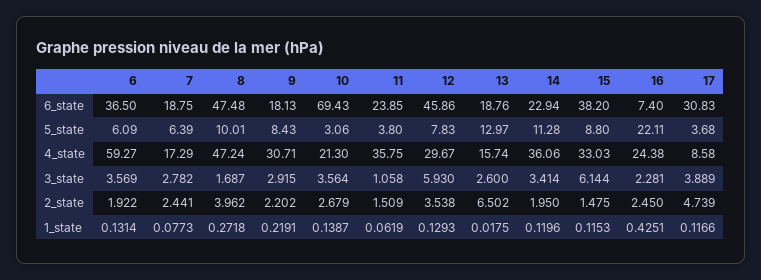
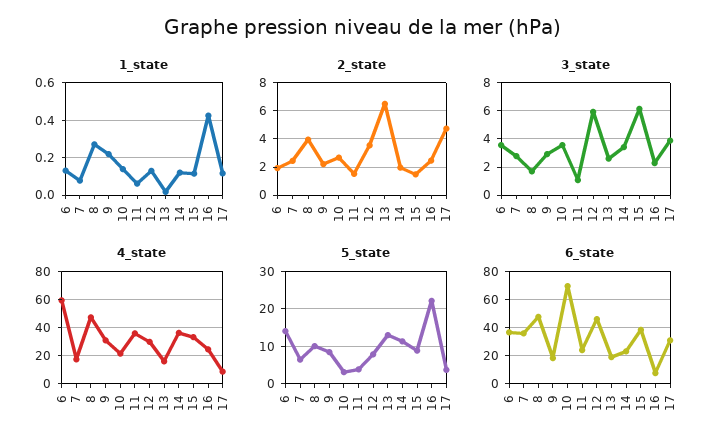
  {
    "6_state": {
      "6": 36.5,
-     "7": 18.75,
+     "7": 35,
      "8": 47.48,
      "9": 18.13,
      "10": 69.43,
      "11": 23.85,
      "12": 45.86,
      "13": 18.76,
      "14": 22.94,
      "15": 38.2,
      "16": 7.4,
      "17": 30.83
    },
    "5_state": {
-     "6": 6.09,
+     "6": 14,
      "7": 6.39,
      "8": 10.01,
      "9": 8.43,
      "10": 3.06,
      "11": 3.8,
      "12": 7.83,
      "13": 12.97,
      "14": 11.28,
      "15": 8.8,
      "16": 22.11,
      "17": 3.68
    },
    "4_state": {
      "6": 59.27,
      "7": 17.29,
      "8": 47.24,
      "9": 30.71,
      "10": 21.3,
      "11": 35.75,
      "12": 29.67,
      "13": 15.74,
      "14": 36.06,
      "15": 33.03,
      "16": 24.38,
      "17": 8.58
    },
    "3_state": {
      "6": 3.569,
      "7": 2.782,
      "8": 1.687,
      "9": 2.915,
      "10": 3.564,
      "11": 1.058,
      "12": 5.93,
      "13": 2.6,
      "14": 3.414,
      "15": 6.144,
      "16": 2.281,
      "17": 3.889
    },
    "2_state": {
      "6": 1.922,
      "7": 2.441,
      "8": 3.962,
      "9": 2.202,
      "10": 2.679,
      "11": 1.509,
      "12": 3.538,
      "13": 6.502,
      "14": 1.95,
      "15": 1.475,
      "16": 2.45,
      "17": 4.739
    },
    "1_state": {
      "6": 0.1314,
      "7": 0.0773,
      "8": 0.2718,
      "9": 0.2191,
      "10": 0.1387,
      "11": 0.0619,
      "12": 0.1293,
      "13": 0.0175,
      "14": 0.1196,
      "15": 0.1153,
      "16": 0.4251,
      "17": 0.1166
    }
  }

